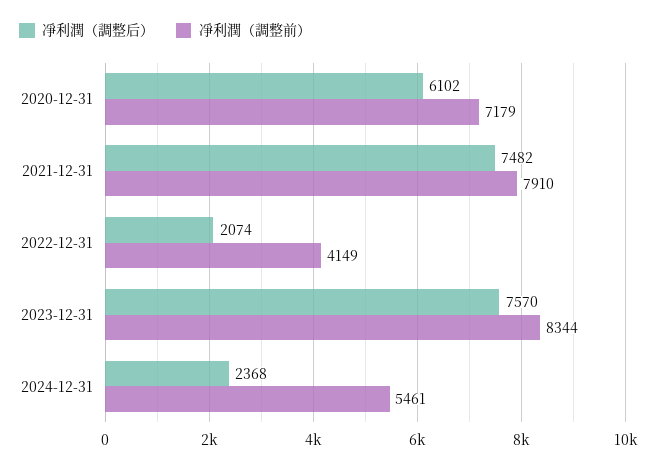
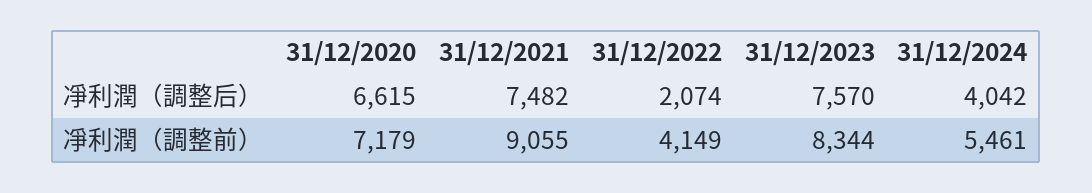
  {
    "凈利潤（調整后）": {
-     "2020-12-31": 6102,
+     "2020-12-31": 6615,
      "2021-12-31": 7482,
      "2022-12-31": 2074,
      "2023-12-31": 7570,
-     "2024-12-31": 2368
+     "2024-12-31": 4042
    },
    "凈利潤（調整前）": {
      "2020-12-31": 7179,
-     "2021-12-31": 7910,
+     "2021-12-31": 9055,
      "2022-12-31": 4149,
      "2023-12-31": 8344,
      "2024-12-31": 5461
    }
  }

